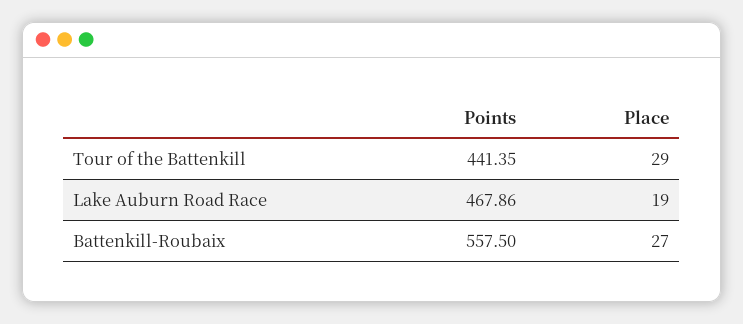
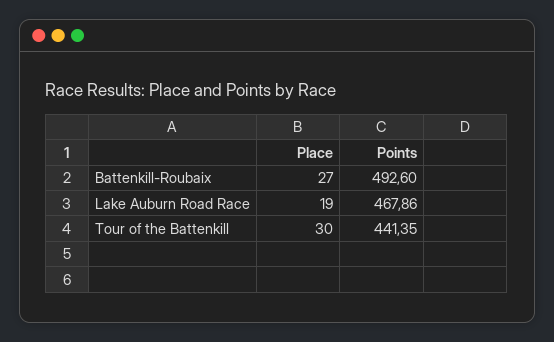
  {
    "Points": {
      "Tour of the Battenkill": 441.35,
      "Lake Auburn Road Race": 467.86,
-     "Battenkill-Roubaix": 557.5
+     "Battenkill-Roubaix": 492.6
    },
    "Place": {
-     "Tour of the Battenkill": 29,
+     "Tour of the Battenkill": 30,
      "Lake Auburn Road Race": 19,
      "Battenkill-Roubaix": 27
    }
  }

